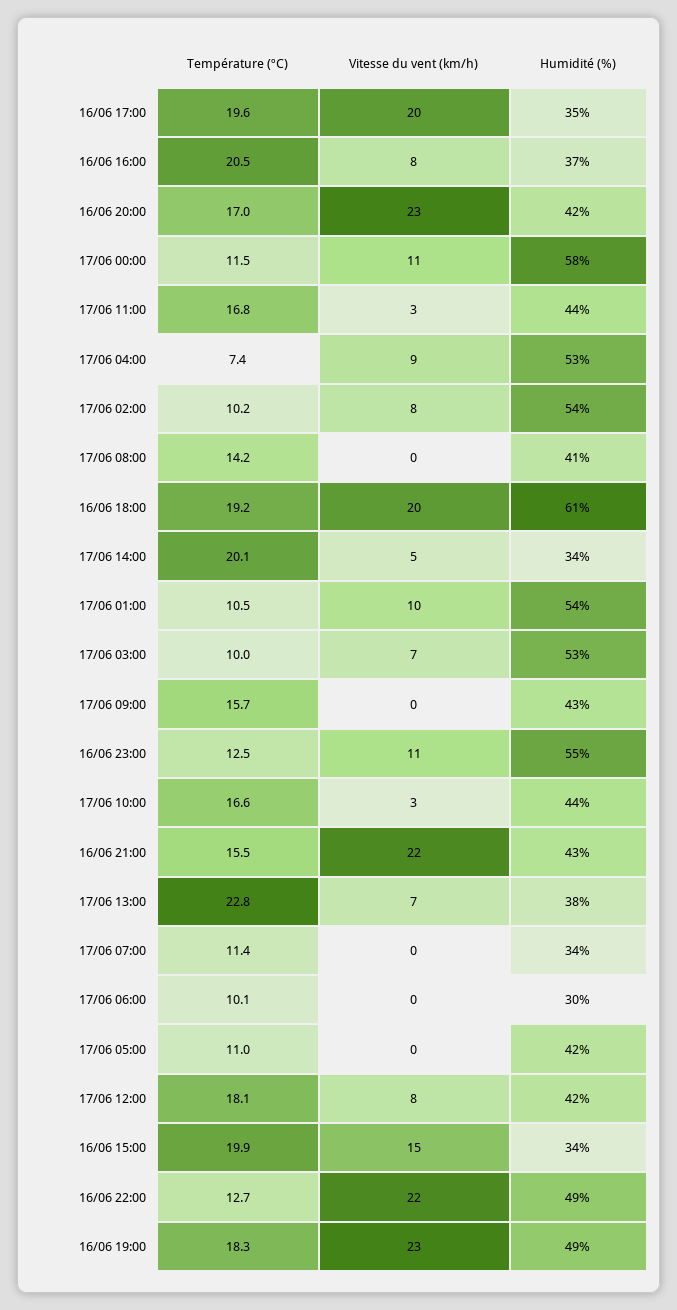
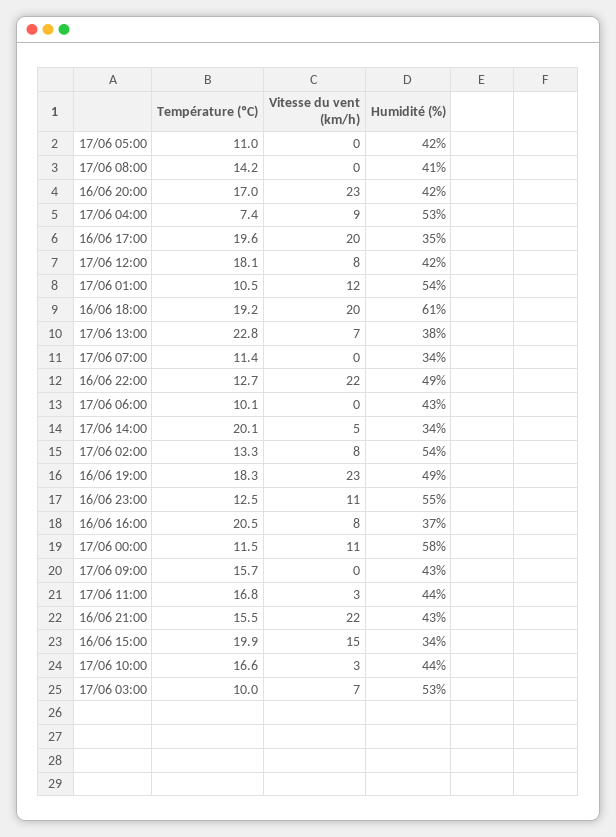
  {
    "Température (ºC)": {
      "16/06 17:00": 19.6,
      "16/06 16:00": 20.5,
      "16/06 20:00": 17,
      "17/06 00:00": 11.5,
      "17/06 11:00": 16.8,
      "17/06 04:00": 7.4,
-     "17/06 02:00": 10.2,
+     "17/06 02:00": 13.3,
      "17/06 08:00": 14.2,
      "16/06 18:00": 19.2,
      "17/06 14:00": 20.1,
      "17/06 01:00": 10.5,
      "17/06 03:00": 10,
      "17/06 09:00": 15.7,
      "16/06 23:00": 12.5,
      "17/06 10:00": 16.6,
      "16/06 21:00": 15.5,
      "17/06 13:00": 22.8,
      "17/06 07:00": 11.4,
      "17/06 06:00": 10.1,
      "17/06 05:00": 11,
      "17/06 12:00": 18.1,
      "16/06 15:00": 19.9,
      "16/06 22:00": 12.7,
      "16/06 19:00": 18.3
    },
    "Vitesse du vent (km/h)": {
      "16/06 17:00": 20,
      "16/06 16:00": 8,
      "16/06 20:00": 23,
      "17/06 00:00": 11,
      "17/06 11:00": 3,
      "17/06 04:00": 9,
      "17/06 02:00": 8,
      "17/06 08:00": 0,
      "16/06 18:00": 20,
      "17/06 14:00": 5,
-     "17/06 01:00": 10,
+     "17/06 01:00": 12,
      "17/06 03:00": 7,
      "17/06 09:00": 0,
      "16/06 23:00": 11,
      "17/06 10:00": 3,
      "16/06 21:00": 22,
      "17/06 13:00": 7,
      "17/06 07:00": 0,
      "17/06 06:00": 0,
      "17/06 05:00": 0,
      "17/06 12:00": 8,
      "16/06 15:00": 15,
      "16/06 22:00": 22,
      "16/06 19:00": 23
    },
    "Humidité (%)": {
      "16/06 17:00": 35,
      "16/06 16:00": 37,
      "16/06 20:00": 42,
      "17/06 00:00": 58,
      "17/06 11:00": 44,
      "17/06 04:00": 53,
      "17/06 02:00": 54,
      "17/06 08:00": 41,
      "16/06 18:00": 61,
      "17/06 14:00": 34,
      "17/06 01:00": 54,
      "17/06 03:00": 53,
      "17/06 09:00": 43,
      "16/06 23:00": 55,
      "17/06 10:00": 44,
      "16/06 21:00": 43,
      "17/06 13:00": 38,
      "17/06 07:00": 34,
-     "17/06 06:00": 30,
+     "17/06 06:00": 43,
      "17/06 05:00": 42,
      "17/06 12:00": 42,
      "16/06 15:00": 34,
      "16/06 22:00": 49,
      "16/06 19:00": 49
    }
  }

